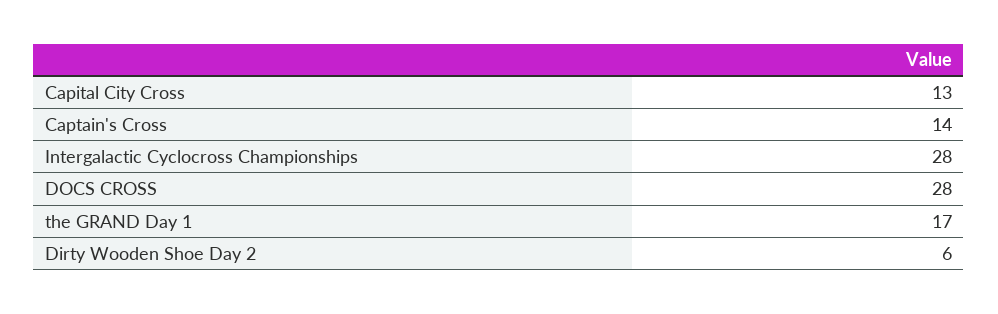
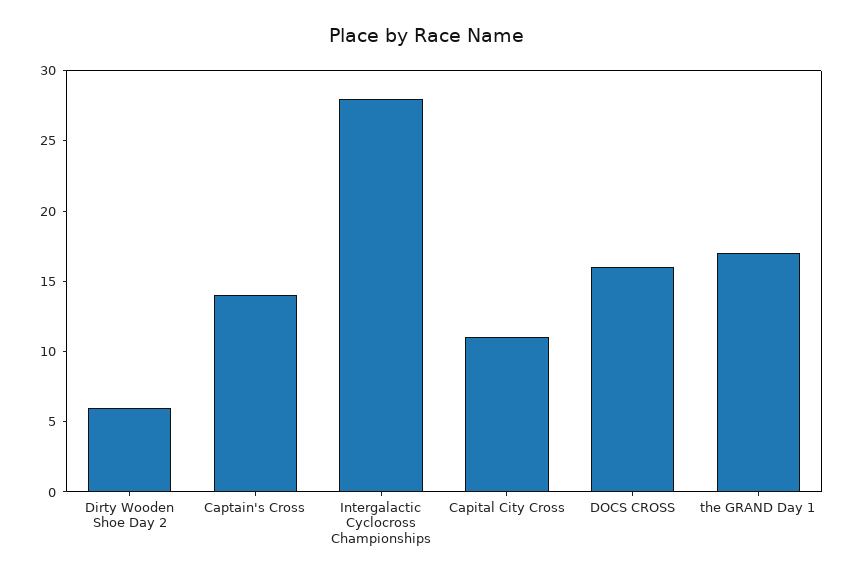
  {
-   "Capital City Cross": 13,
+   "Capital City Cross": 11,
    "Captain's Cross": 14,
    "Intergalactic Cyclocross Championships": 28,
-   "DOCS CROSS": 28,
+   "DOCS CROSS": 16,
    "the GRAND Day 1": 17,
    "Dirty Wooden Shoe Day 2": 6
  }

